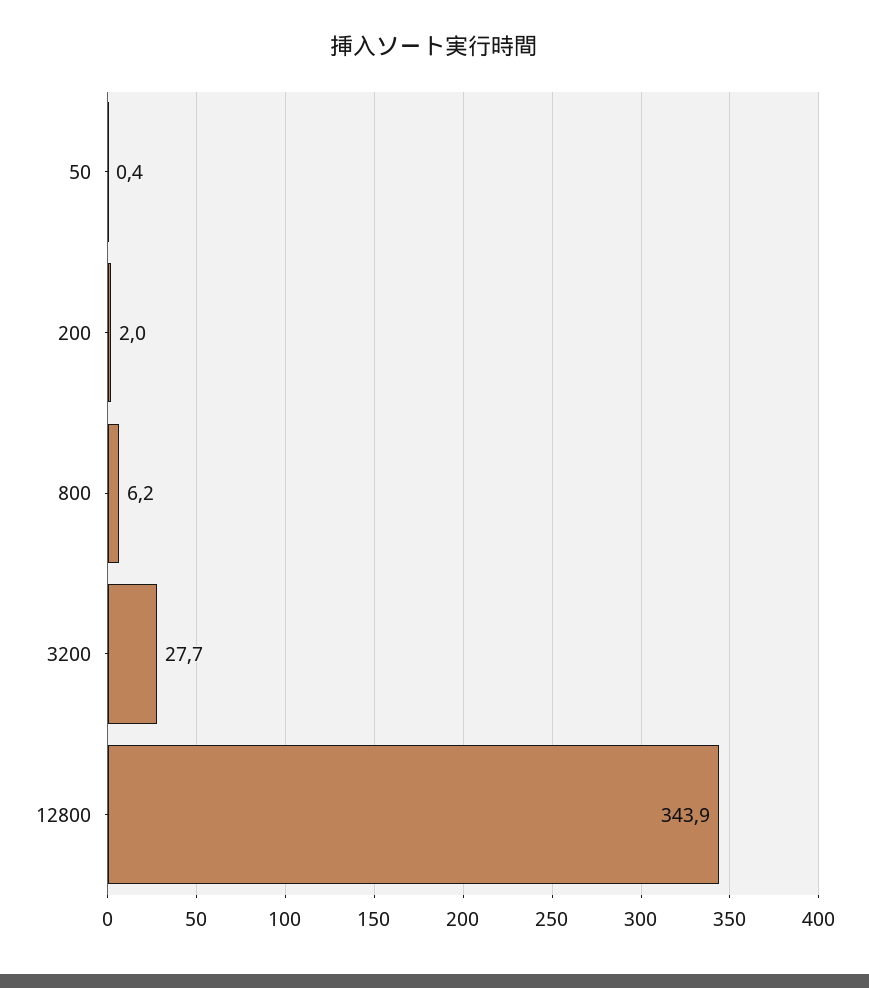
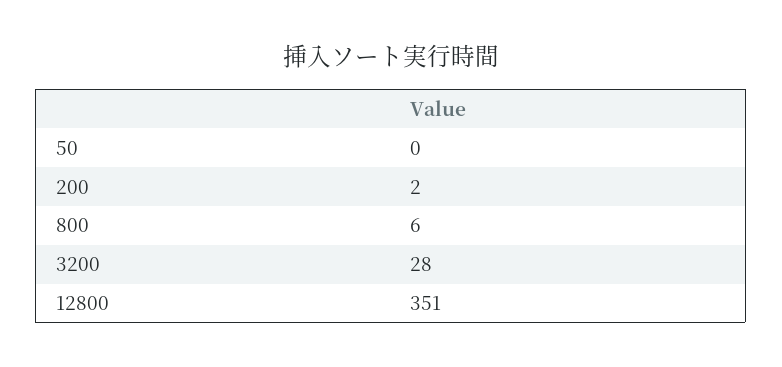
  {
    "50": 0.4,
    "200": 2,
    "800": 6.2,
    "3200": 27.7,
-   "12800": 343.9
+   "12800": 351
  }

